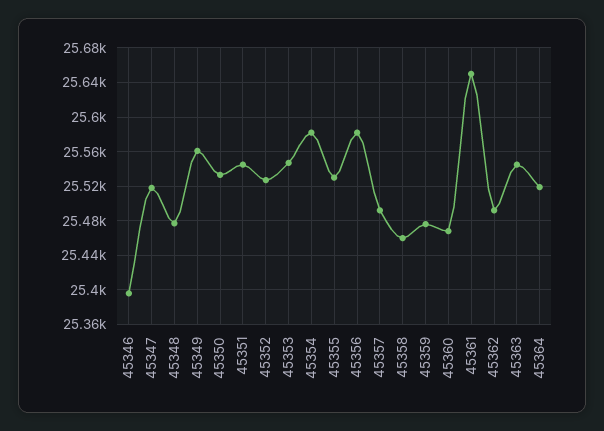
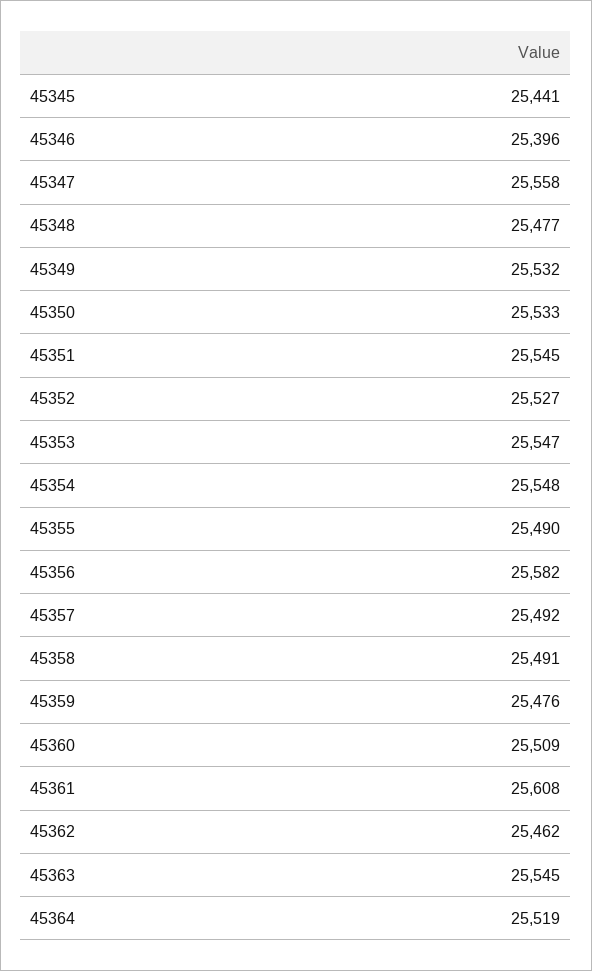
  {
    "45346": 25396,
-   "45347": 25520,
+   "45347": 25558,
    "45348": 25477,
-   "45349": 25560,
+   "45349": 25532,
    "45350": 25533,
    "45351": 25545,
    "45352": 25527,
    "45353": 25547,
-   "45354": 25580,
+   "45354": 25548,
-   "45355": 25530,
+   "45355": 25490,
    "45356": 25582,
    "45357": 25492,
-   "45358": 25460,
+   "45358": 25491,
    "45359": 25476,
-   "45360": 25470,
+   "45360": 25509,
-   "45361": 25650,
+   "45361": 25608,
-   "45362": 25490,
+   "45362": 25462,
    "45363": 25545,
-   "45364": 25519
+   "45364": 25519,
+   "45345": 25441
  }

